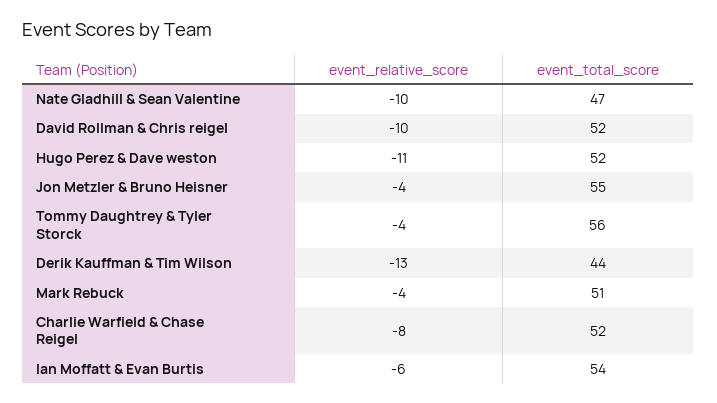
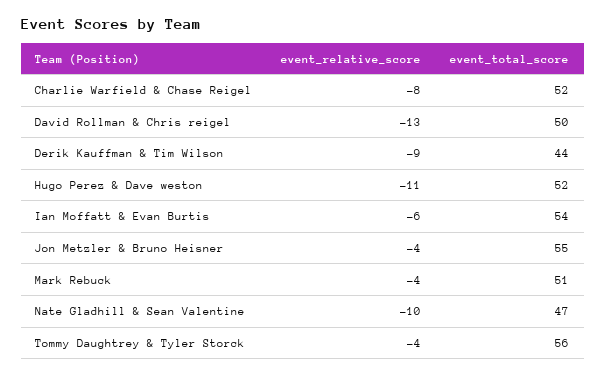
  {
    "event_relative_score": {
      "Nate Gladhill & Sean Valentine": -10,
-     "David Rollman & Chris reigel": -10,
+     "David Rollman & Chris reigel": -13,
      "Hugo Perez & Dave weston": -11,
      "Jon Metzler & Bruno Heisner": -4,
      "Tommy Daughtrey & Tyler Storck": -4,
-     "Derik Kauffman & Tim Wilson": -13,
+     "Derik Kauffman & Tim Wilson": -9,
      "Mark Rebuck": -4,
      "Charlie Warfield & Chase Reigel": -8,
      "Ian Moffatt & Evan Burtis": -6
    },
    "event_total_score": {
      "Nate Gladhill & Sean Valentine": 47,
-     "David Rollman & Chris reigel": 52,
+     "David Rollman & Chris reigel": 50,
      "Hugo Perez & Dave weston": 52,
      "Jon Metzler & Bruno Heisner": 55,
      "Tommy Daughtrey & Tyler Storck": 56,
      "Derik Kauffman & Tim Wilson": 44,
      "Mark Rebuck": 51,
      "Charlie Warfield & Chase Reigel": 52,
      "Ian Moffatt & Evan Burtis": 54
    }
  }

